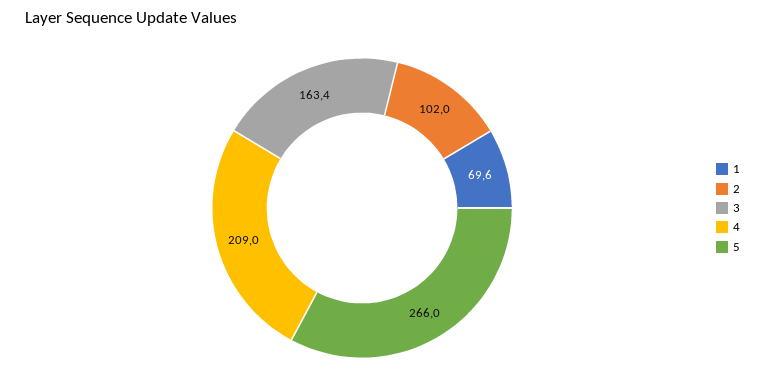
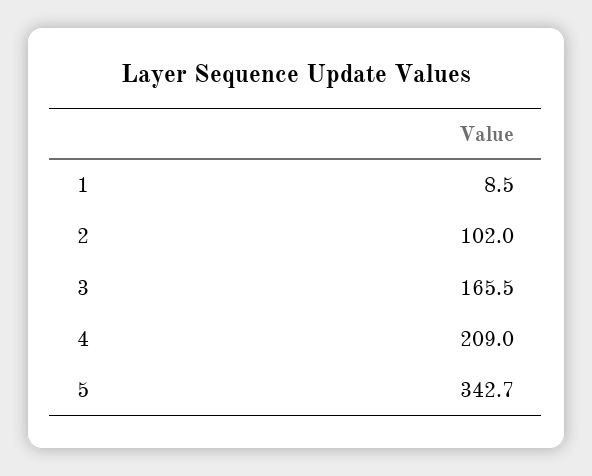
  {
-   "1": 69.6,
+   "1": 8.5,
    "2": 102,
-   "3": 163.4,
+   "3": 165.5,
    "4": 209,
-   "5": 266
+   "5": 342.7
  }

